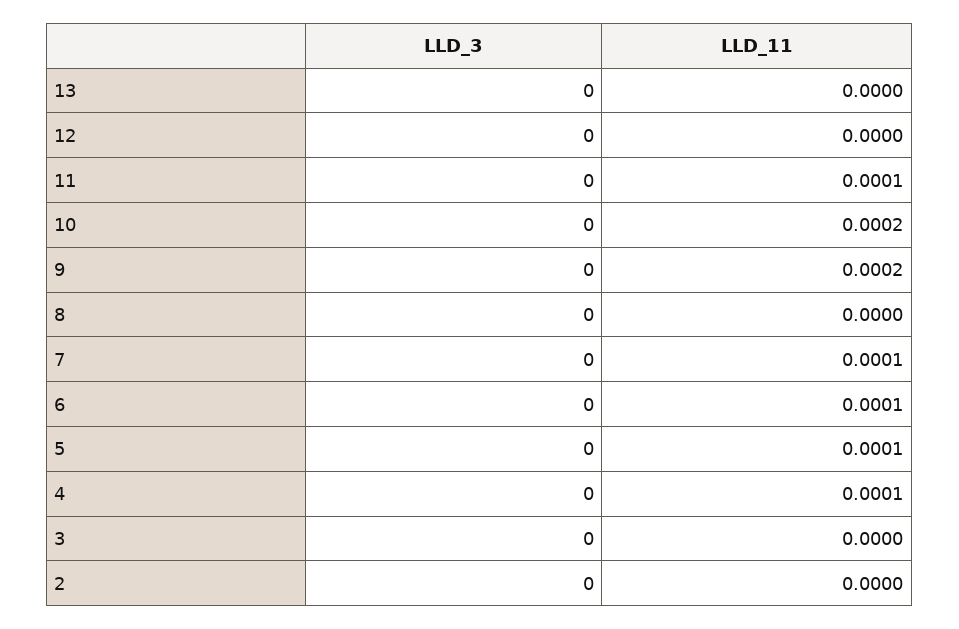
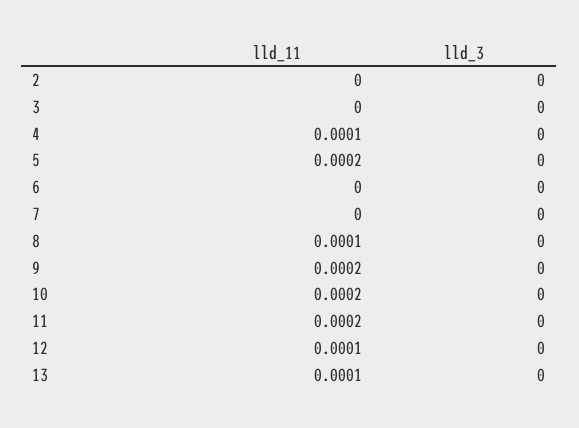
  {
    "LLD_3": {
      "13": 0,
      "12": 0,
      "11": 0,
      "10": 0,
      "9": 0,
      "8": 0,
      "7": 0,
      "6": 0,
      "5": 0,
      "4": 0,
      "3": 0,
      "2": 0
    },
    "LLD_11": {
-     "13": 0,
+     "13": 0.0001,
-     "12": 0,
+     "12": 0.0001,
-     "11": 0.0001,
+     "11": 0.0002,
      "10": 0.0002,
      "9": 0.0002,
-     "8": 0,
+     "8": 0.0001,
-     "7": 0.0001,
+     "7": 0,
-     "6": 0.0001,
+     "6": 0,
-     "5": 0.0001,
+     "5": 0.0002,
      "4": 0.0001,
      "3": 0,
      "2": 0
    }
  }

